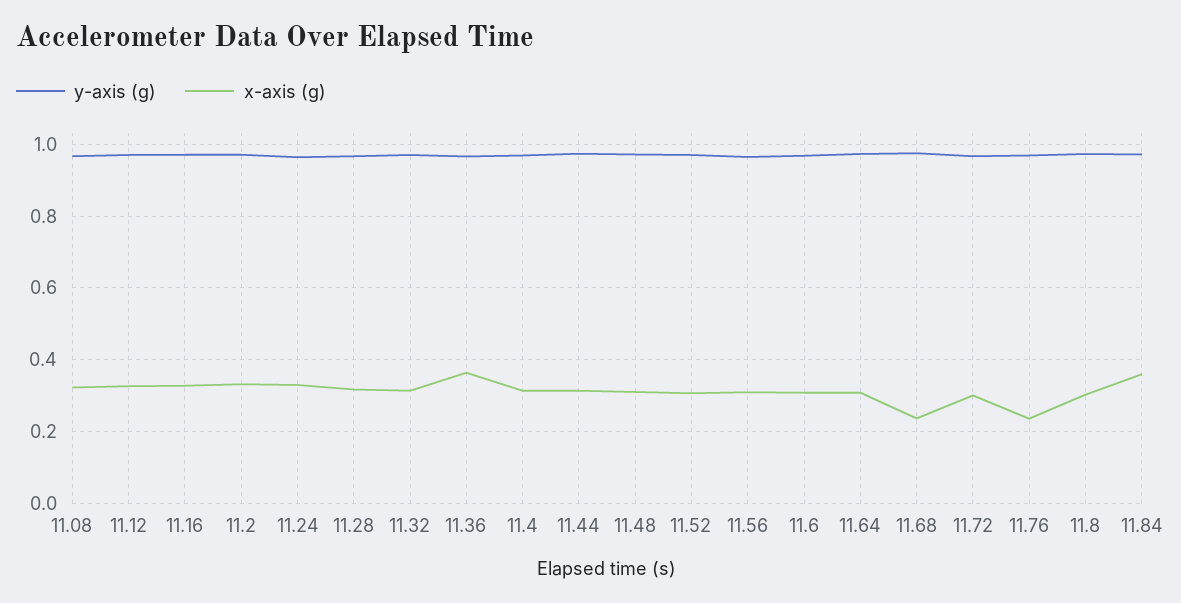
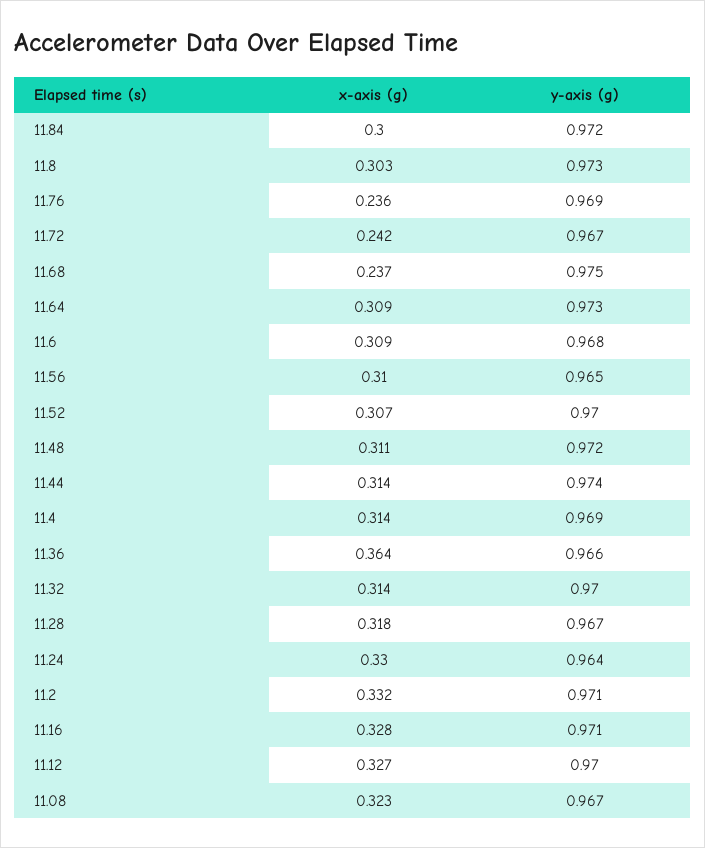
  {
    "y-axis (g)": {
      "11.08": 0.967,
      "11.12": 0.97,
      "11.16": 0.971,
      "11.2": 0.971,
      "11.24": 0.964,
      "11.28": 0.967,
      "11.32": 0.97,
      "11.36": 0.966,
      "11.4": 0.969,
      "11.44": 0.974,
      "11.48": 0.972,
      "11.52": 0.97,
      "11.56": 0.965,
      "11.6": 0.968,
      "11.64": 0.973,
      "11.68": 0.975,
      "11.72": 0.967,
      "11.76": 0.969,
      "11.8": 0.973,
      "11.84": 0.972
    },
    "x-axis (g)": {
      "11.08": 0.323,
      "11.12": 0.327,
      "11.16": 0.328,
      "11.2": 0.332,
      "11.24": 0.33,
      "11.28": 0.318,
      "11.32": 0.314,
      "11.36": 0.364,
      "11.4": 0.314,
      "11.44": 0.314,
      "11.48": 0.311,
      "11.52": 0.307,
      "11.56": 0.31,
      "11.6": 0.309,
      "11.64": 0.309,
      "11.68": 0.237,
-     "11.72": 0.3,
+     "11.72": 0.242,
      "11.76": 0.236,
      "11.8": 0.303,
-     "11.84": 0.36
+     "11.84": 0.3
    }
  }

